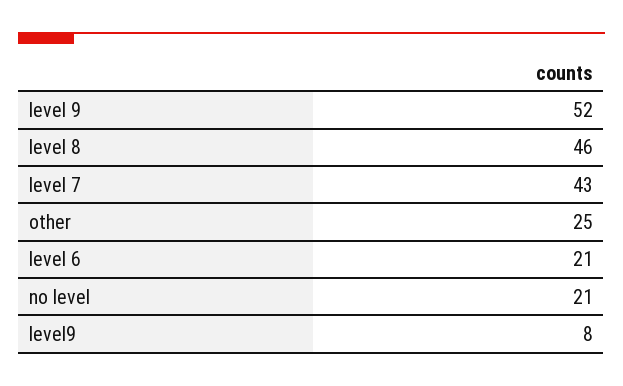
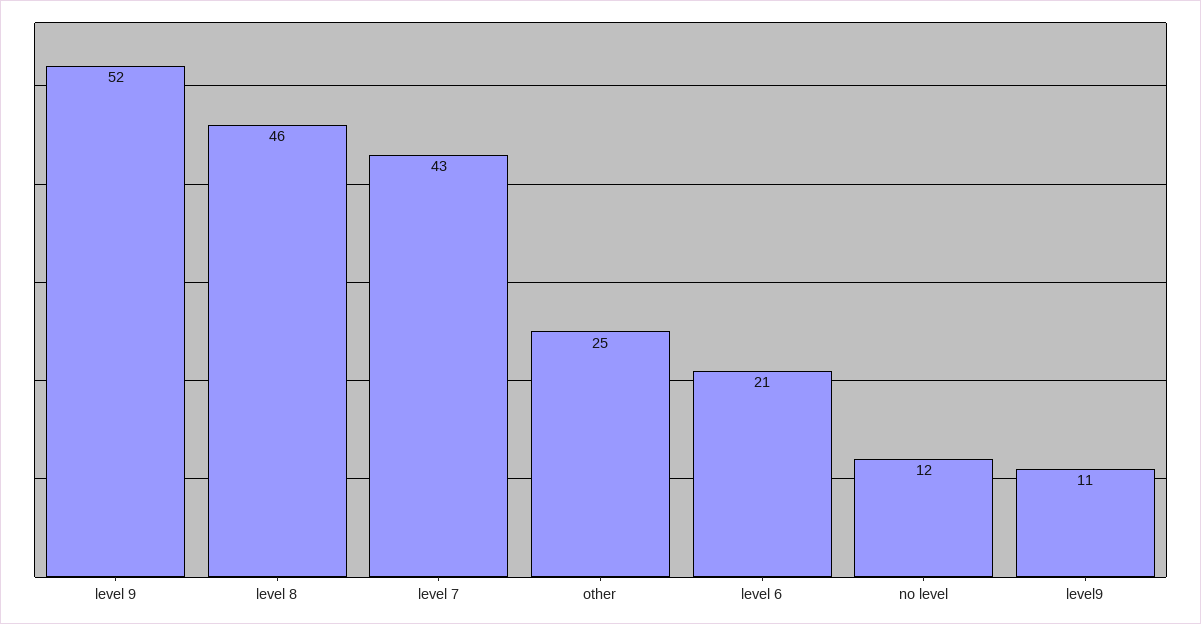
  {
    "level 9": 52,
    "level 8": 46,
    "level 7": 43,
    "other": 25,
    "level 6": 21,
-   "no level": 21,
+   "no level": 12,
-   "level9": 8
+   "level9": 11
  }

